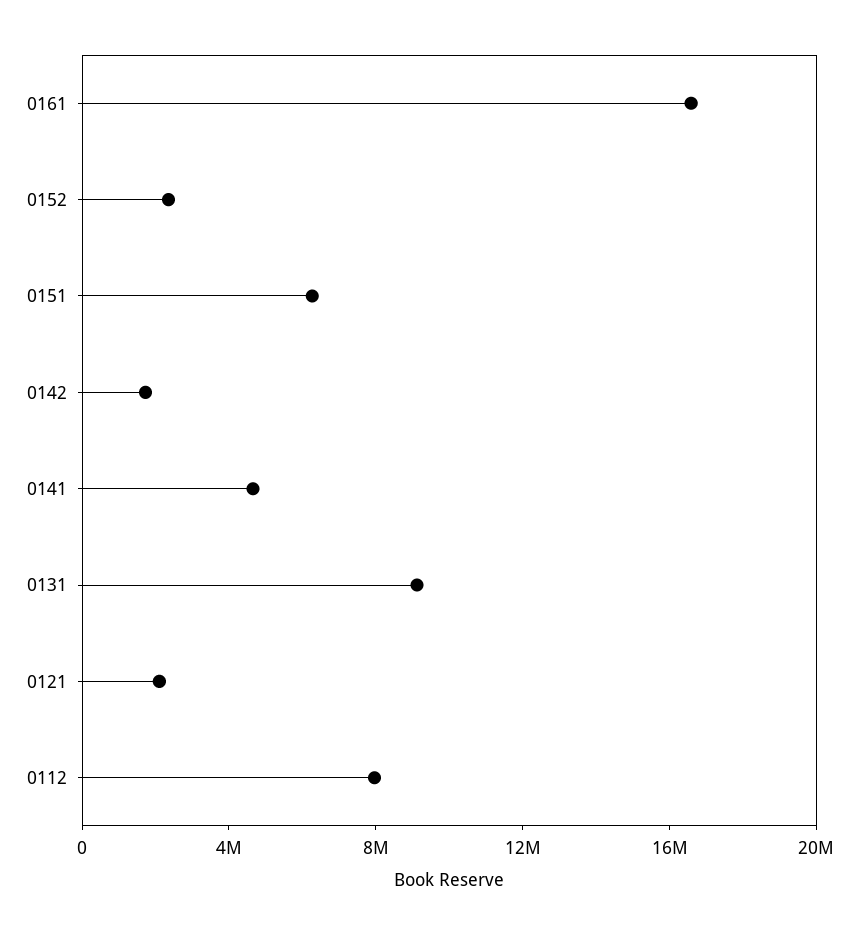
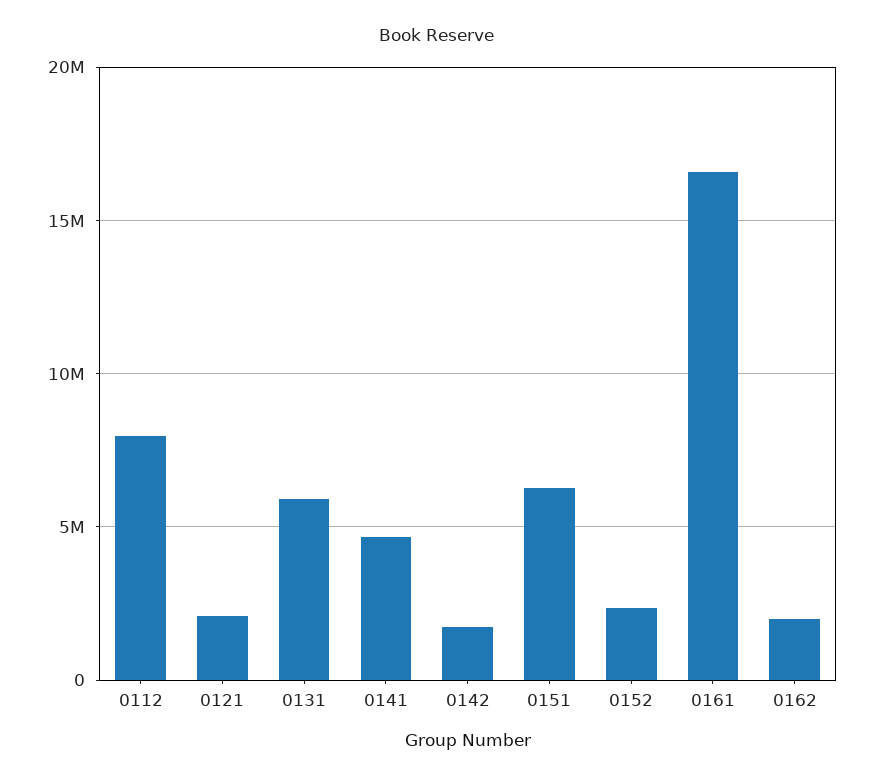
  {
    "0161": 16500000,
    "0152": 2500000,
    "0151": 6500000,
    "0142": 1500000,
    "0141": 4500000,
-   "0131": 9000000,
+   "0131": 6000000,
    "0121": 2000000,
-   "0112": 8000000
+   "0112": 8000000,
+   "0162": 2000000
  }

